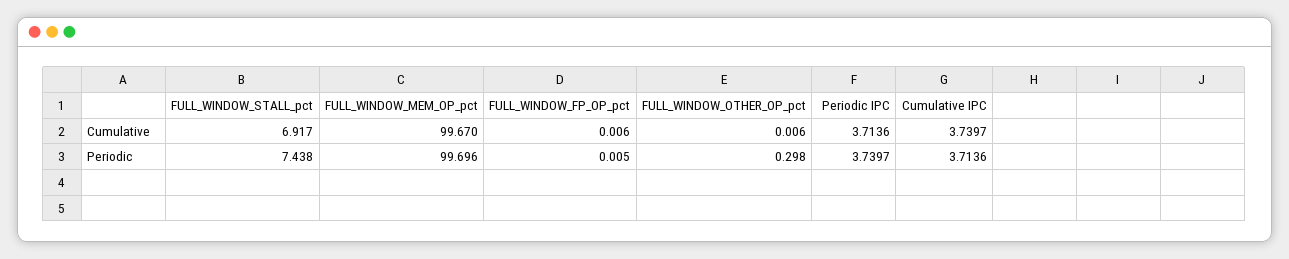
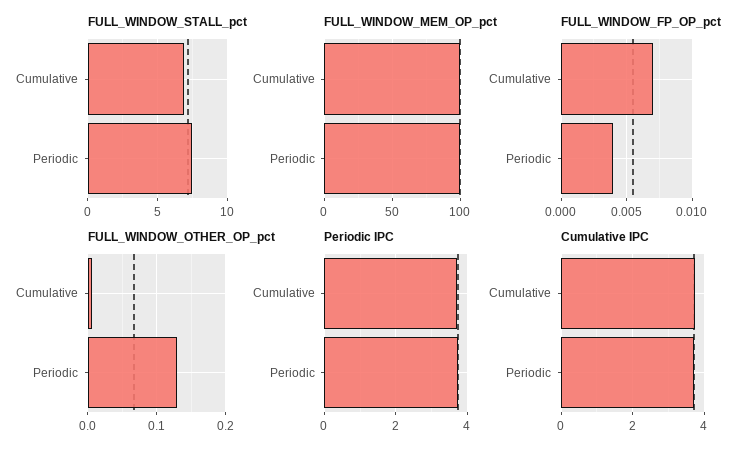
  {
    "FULL_WINDOW_STALL_pct": {
      "Cumulative": 6.917,
      "Periodic": 7.438
    },
    "FULL_WINDOW_MEM_OP_pct": {
      "Cumulative": 99.67,
      "Periodic": 99.696
    },
    "FULL_WINDOW_FP_OP_pct": {
-     "Cumulative": 0.006,
+     "Cumulative": 0.007,
-     "Periodic": 0.005
+     "Periodic": 0.004
    },
    "FULL_WINDOW_OTHER_OP_pct": {
      "Cumulative": 0.006,
-     "Periodic": 0.298
+     "Periodic": 0.13
    },
    "Periodic IPC": {
      "Cumulative": 3.7136,
      "Periodic": 3.7397
    },
    "Cumulative IPC": {
      "Cumulative": 3.7397,
      "Periodic": 3.7136
    }
  }

